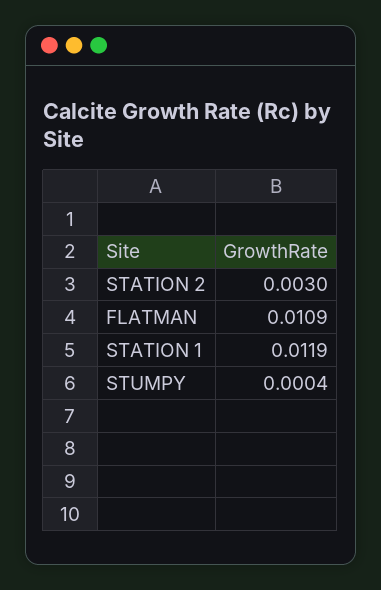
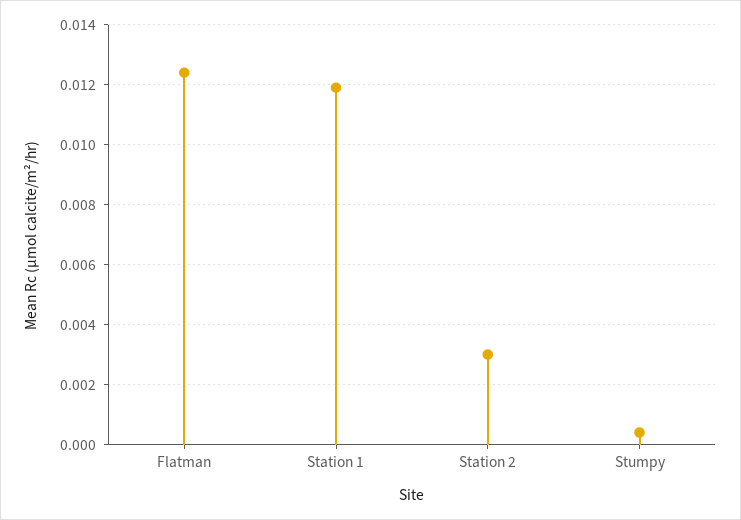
  {
    "STATION 2": 0.003,
-   "FLATMAN": 0.0109,
+   "FLATMAN": 0.0125,
    "STATION 1": 0.0119,
    "STUMPY": 0.0004
  }

